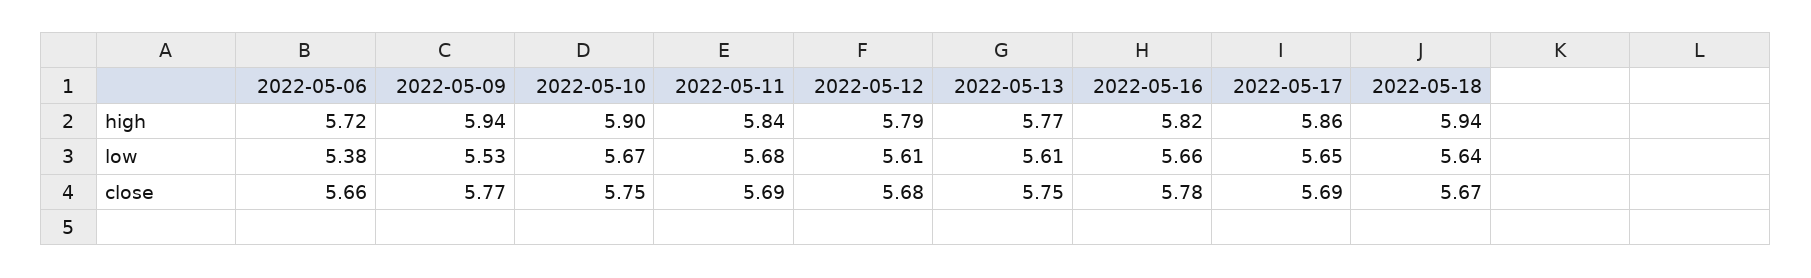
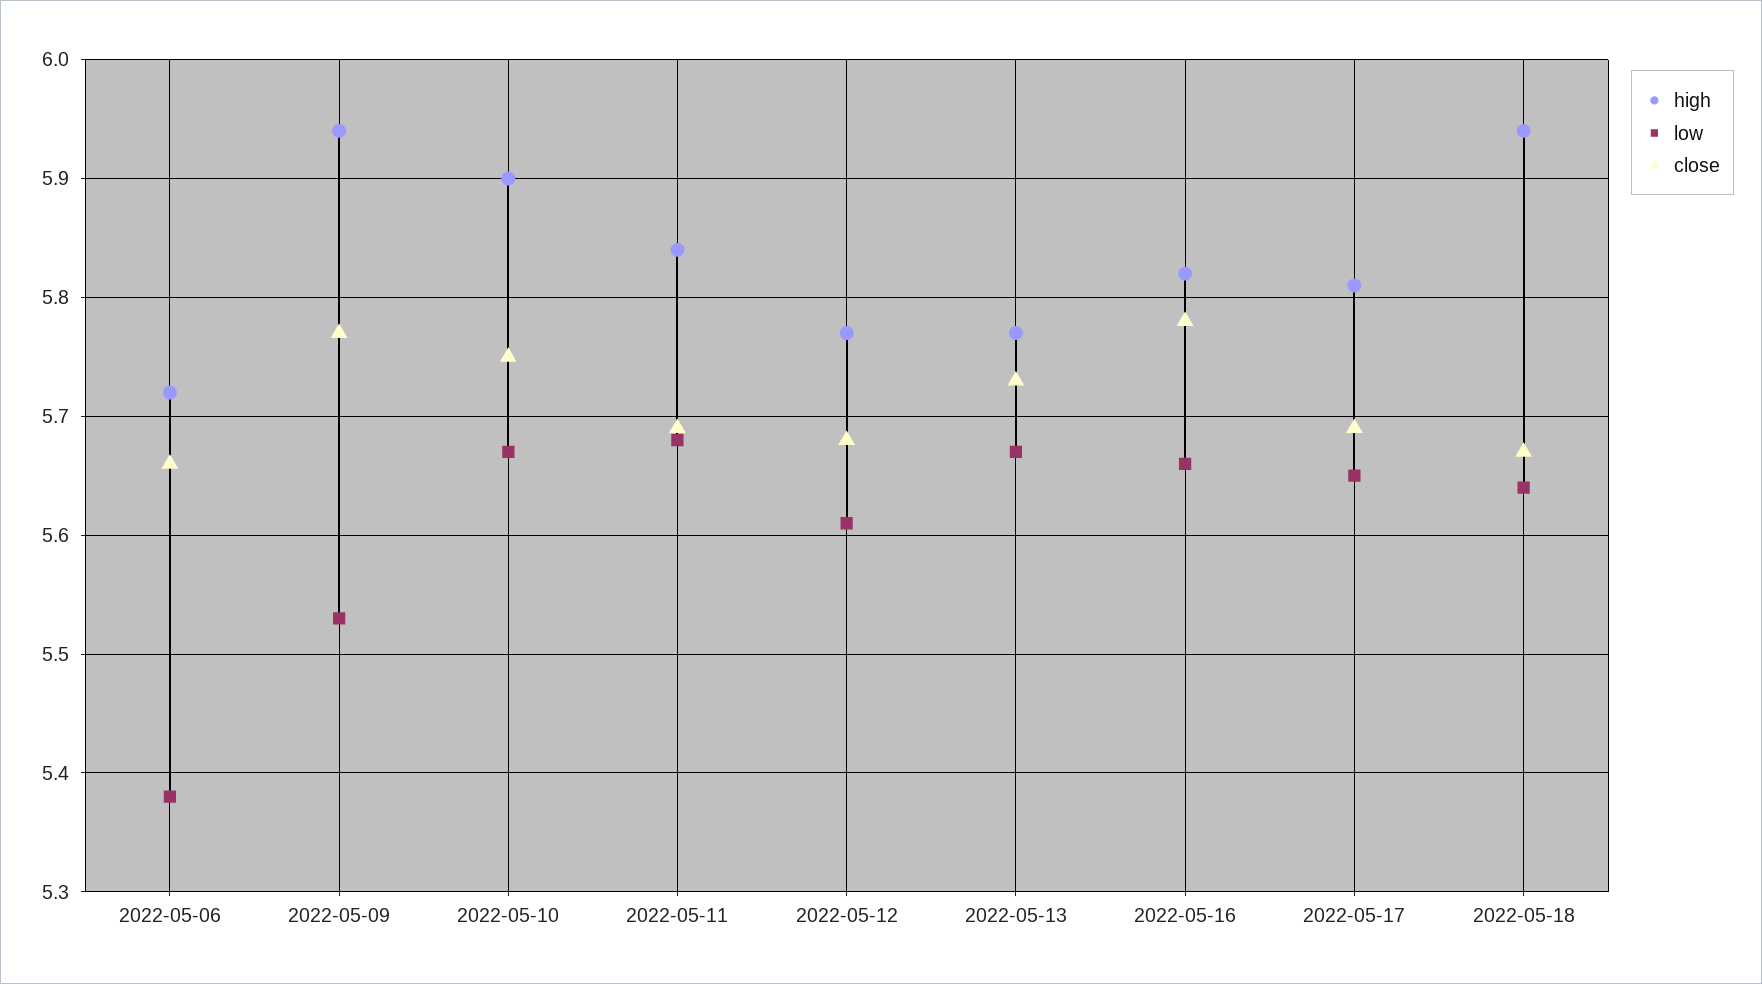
  {
    "high": {
      "2022-05-06": 5.72,
      "2022-05-09": 5.94,
      "2022-05-10": 5.9,
      "2022-05-11": 5.84,
-     "2022-05-12": 5.79,
+     "2022-05-12": 5.77,
      "2022-05-13": 5.77,
      "2022-05-16": 5.82,
-     "2022-05-17": 5.86,
+     "2022-05-17": 5.81,
      "2022-05-18": 5.94
    },
    "low": {
      "2022-05-06": 5.38,
      "2022-05-09": 5.53,
      "2022-05-10": 5.67,
      "2022-05-11": 5.68,
      "2022-05-12": 5.61,
-     "2022-05-13": 5.61,
+     "2022-05-13": 5.67,
      "2022-05-16": 5.66,
      "2022-05-17": 5.65,
      "2022-05-18": 5.64
    },
    "close": {
      "2022-05-06": 5.66,
      "2022-05-09": 5.77,
      "2022-05-10": 5.75,
      "2022-05-11": 5.69,
      "2022-05-12": 5.68,
-     "2022-05-13": 5.75,
+     "2022-05-13": 5.73,
      "2022-05-16": 5.78,
      "2022-05-17": 5.69,
      "2022-05-18": 5.67
    }
  }

